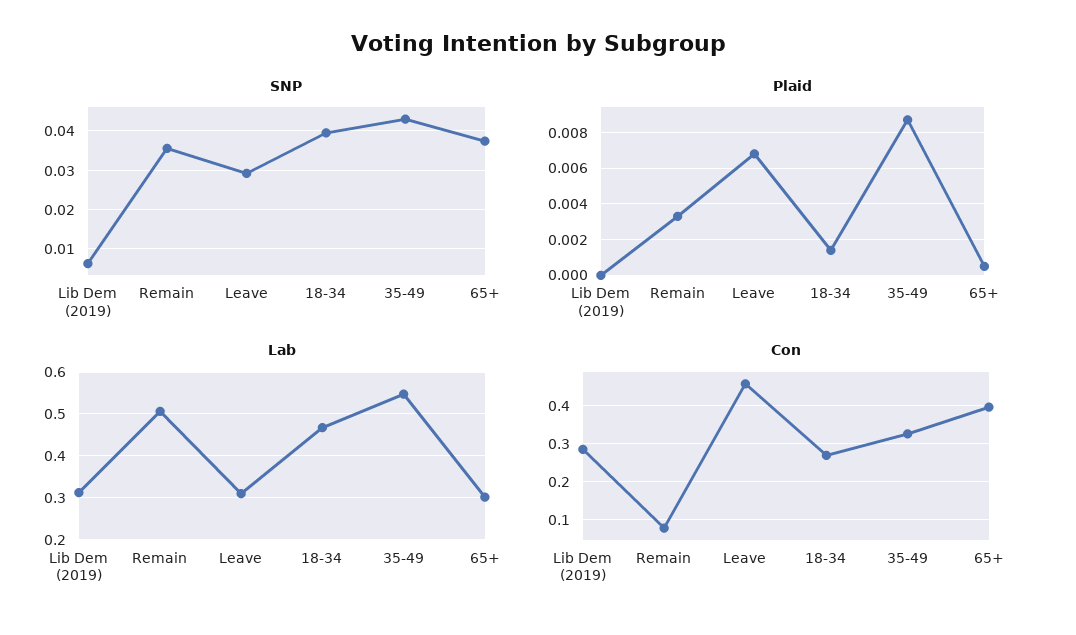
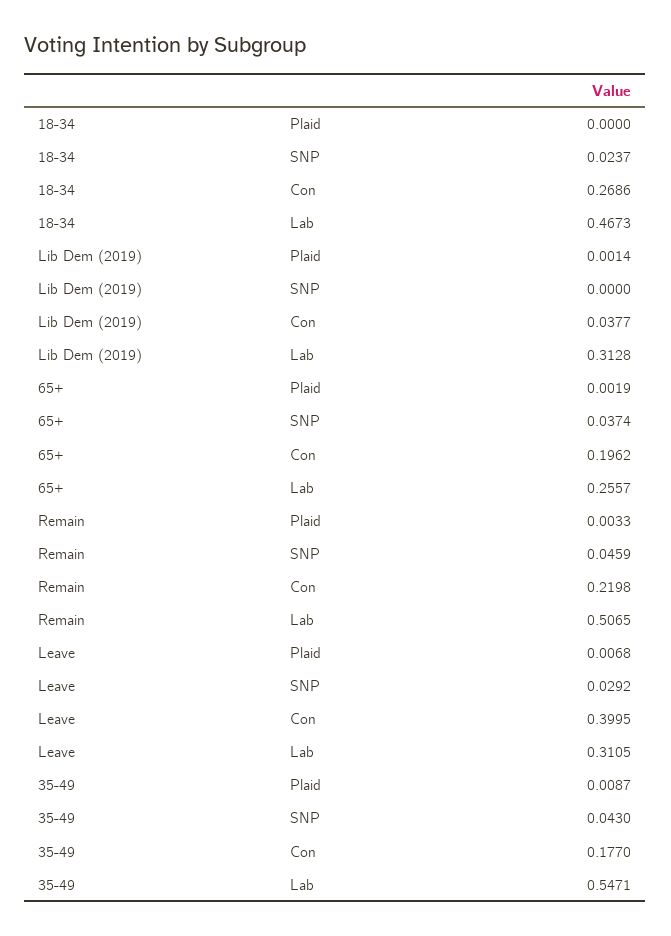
  {
    "SNP": {
-     "Lib Dem (2019)": 0.006,
+     "Lib Dem (2019)": 0,
-     "Remain": 0.036,
+     "Remain": 0.0459,
      "Leave": 0.0292,
-     "18-34": 0.04,
+     "18-34": 0.0237,
      "35-49": 0.043,
      "65+": 0.0374
    },
    "Plaid": {
-     "Lib Dem (2019)": 0,
+     "Lib Dem (2019)": 0.0014,
      "Remain": 0.0033,
      "Leave": 0.0068,
-     "18-34": 0.0015,
+     "18-34": 0,
      "35-49": 0.0087,
-     "65+": 0.0005
+     "65+": 0.0019
    },
    "Lab": {
      "Lib Dem (2019)": 0.3128,
      "Remain": 0.5065,
      "Leave": 0.3105,
      "18-34": 0.4673,
      "35-49": 0.5471,
-     "65+": 0.3
+     "65+": 0.2557
    },
    "Con": {
-     "Lib Dem (2019)": 0.28,
+     "Lib Dem (2019)": 0.0377,
-     "Remain": 0.08,
+     "Remain": 0.2198,
-     "Leave": 0.46,
+     "Leave": 0.3995,
      "18-34": 0.2686,
-     "35-49": 0.32,
+     "35-49": 0.177,
-     "65+": 0.4
+     "65+": 0.1962
    }
  }

